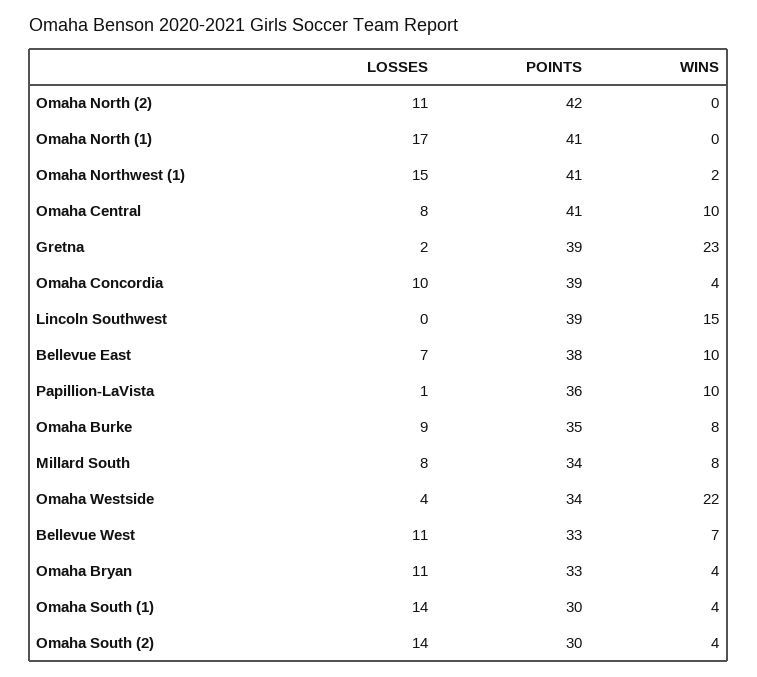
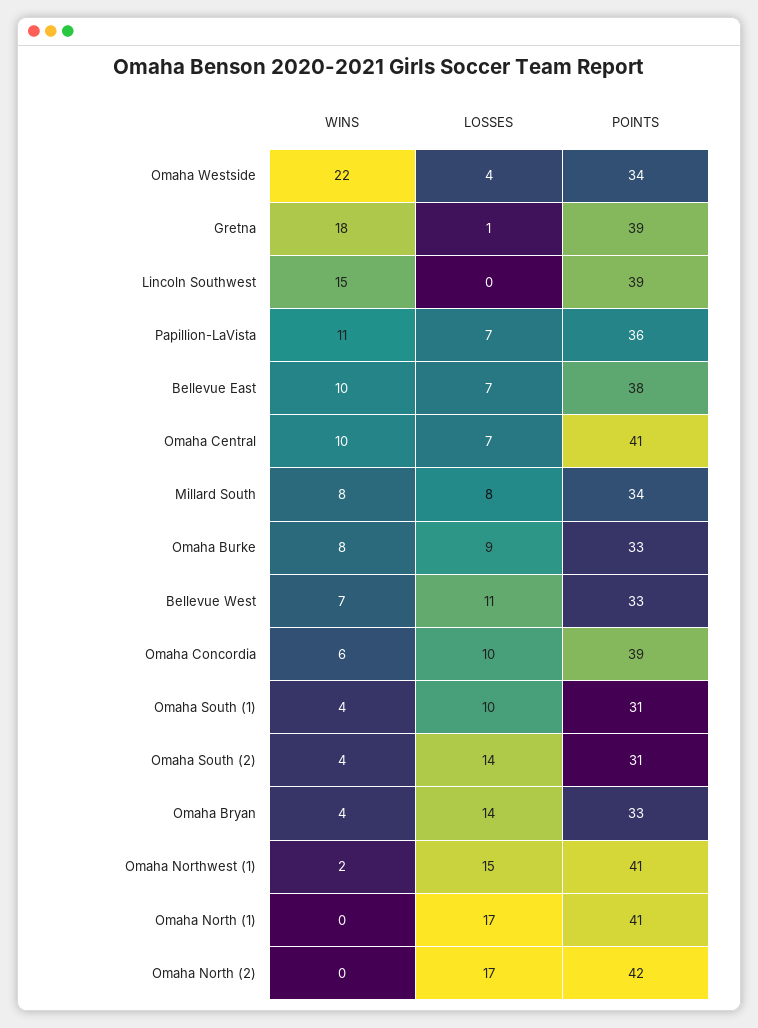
  {
    "LOSSES": {
-     "Omaha North (2)": 11,
+     "Omaha North (2)": 17,
      "Omaha North (1)": 17,
      "Omaha Northwest (1)": 15,
-     "Omaha Central": 8,
+     "Omaha Central": 7,
-     "Gretna": 2,
+     "Gretna": 1,
      "Omaha Concordia": 10,
      "Lincoln Southwest": 0,
      "Bellevue East": 7,
-     "Papillion-LaVista": 1,
+     "Papillion-LaVista": 7,
      "Omaha Burke": 9,
      "Millard South": 8,
      "Omaha Westside": 4,
      "Bellevue West": 11,
-     "Omaha Bryan": 11,
+     "Omaha Bryan": 14,
-     "Omaha South (1)": 14,
+     "Omaha South (1)": 10,
      "Omaha South (2)": 14
    },
    "POINTS": {
      "Omaha North (2)": 42,
      "Omaha North (1)": 41,
      "Omaha Northwest (1)": 41,
      "Omaha Central": 41,
      "Gretna": 39,
      "Omaha Concordia": 39,
      "Lincoln Southwest": 39,
      "Bellevue East": 38,
      "Papillion-LaVista": 36,
-     "Omaha Burke": 35,
+     "Omaha Burke": 33,
      "Millard South": 34,
      "Omaha Westside": 34,
      "Bellevue West": 33,
      "Omaha Bryan": 33,
-     "Omaha South (1)": 30,
+     "Omaha South (1)": 31,
-     "Omaha South (2)": 30
+     "Omaha South (2)": 31
    },
    "WINS": {
      "Omaha North (2)": 0,
      "Omaha North (1)": 0,
      "Omaha Northwest (1)": 2,
      "Omaha Central": 10,
-     "Gretna": 23,
+     "Gretna": 18,
-     "Omaha Concordia": 4,
+     "Omaha Concordia": 6,
      "Lincoln Southwest": 15,
      "Bellevue East": 10,
-     "Papillion-LaVista": 10,
+     "Papillion-LaVista": 11,
      "Omaha Burke": 8,
      "Millard South": 8,
      "Omaha Westside": 22,
      "Bellevue West": 7,
      "Omaha Bryan": 4,
      "Omaha South (1)": 4,
      "Omaha South (2)": 4
    }
  }

